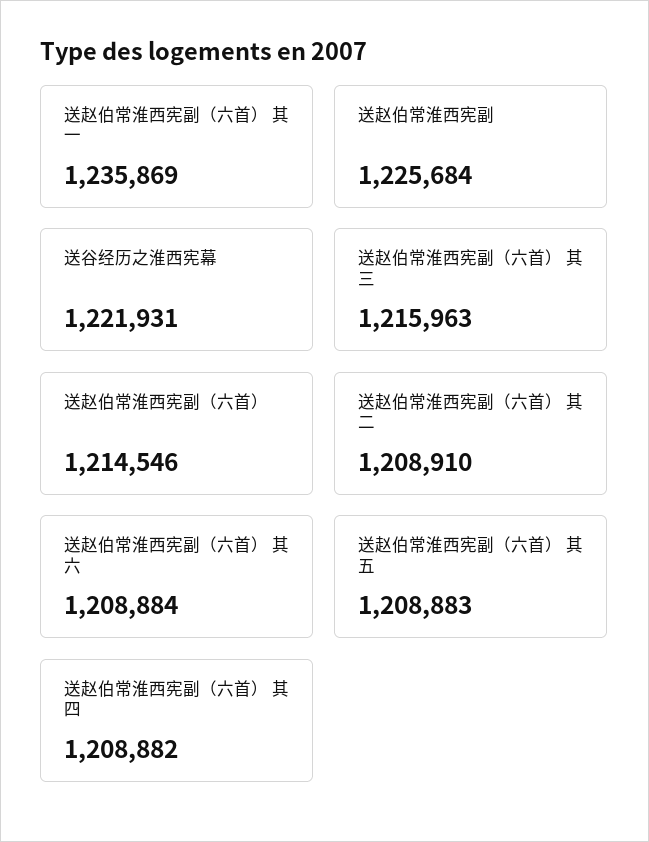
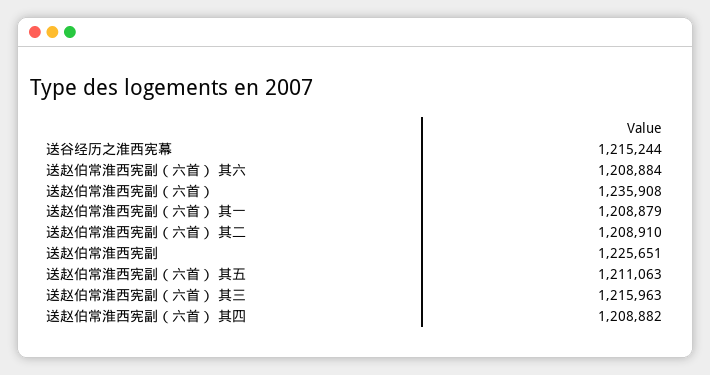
  {
-   "送赵伯常淮西宪副（六首） 其一": 1235869,
+   "送赵伯常淮西宪副（六首） 其一": 1208879,
-   "送赵伯常淮西宪副": 1225684,
+   "送赵伯常淮西宪副": 1225651,
-   "送谷经历之淮西宪幕": 1221931,
+   "送谷经历之淮西宪幕": 1215244,
    "送赵伯常淮西宪副（六首） 其三": 1215963,
-   "送赵伯常淮西宪副（六首）": 1214546,
+   "送赵伯常淮西宪副（六首）": 1235908,
    "送赵伯常淮西宪副（六首） 其二": 1208910,
    "送赵伯常淮西宪副（六首） 其六": 1208884,
-   "送赵伯常淮西宪副（六首） 其五": 1208883,
+   "送赵伯常淮西宪副（六首） 其五": 1211063,
    "送赵伯常淮西宪副（六首） 其四": 1208882
  }

